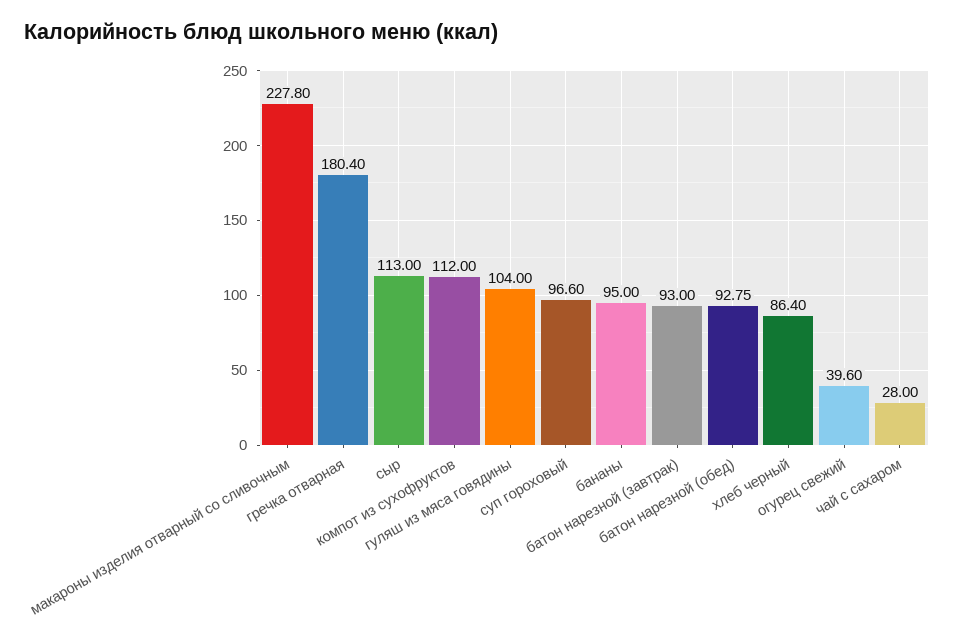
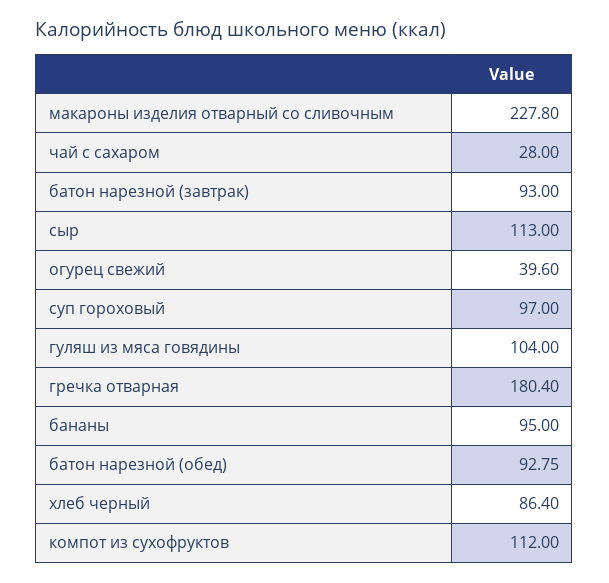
  {
    "макароны изделия отварный со сливочным": 227.8,
    "гречка отварная": 180.4,
    "сыр": 113,
    "компот из сухофруктов": 112,
    "гуляш из мяса говядины": 104,
-   "суп гороховый": 96.6,
+   "суп гороховый": 97,
    "бананы": 95,
    "батон нарезной (завтрак)": 93,
    "батон нарезной (обед)": 92.75,
    "хлеб черный": 86.4,
    "огурец свежий": 39.6,
    "чай с сахаром": 28
  }

